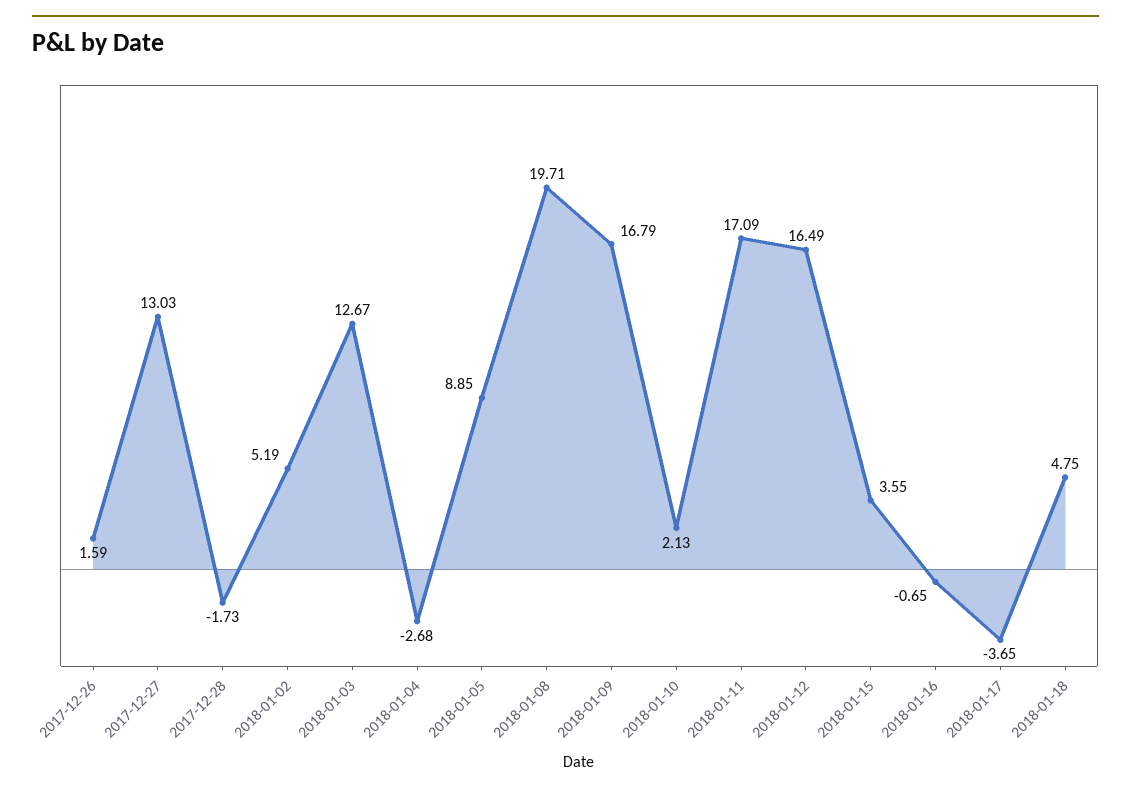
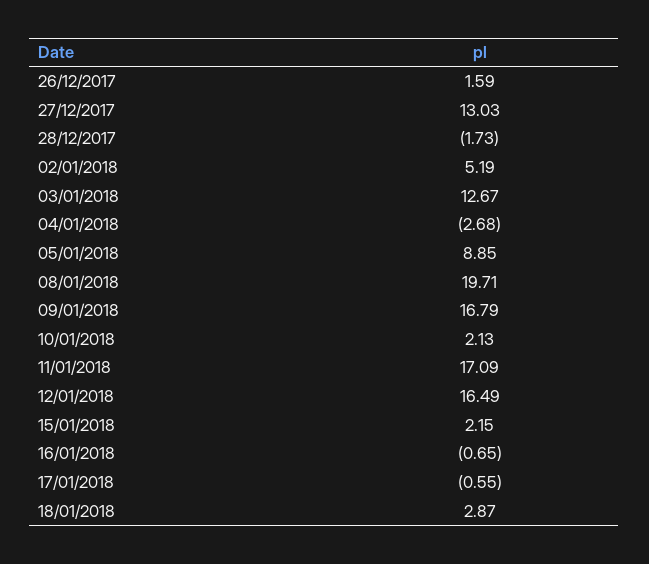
  {
    "2017-12-26": 1.59,
    "2017-12-27": 13.03,
    "2017-12-28": -1.73,
    "2018-01-02": 5.19,
    "2018-01-03": 12.67,
    "2018-01-04": -2.68,
    "2018-01-05": 8.85,
    "2018-01-08": 19.71,
    "2018-01-09": 16.79,
    "2018-01-10": 2.13,
    "2018-01-11": 17.09,
    "2018-01-12": 16.49,
-   "2018-01-15": 3.55,
+   "2018-01-15": 2.15,
    "2018-01-16": -0.65,
-   "2018-01-17": -3.65,
+   "2018-01-17": -0.55,
-   "2018-01-18": 4.75
+   "2018-01-18": 2.87
  }

